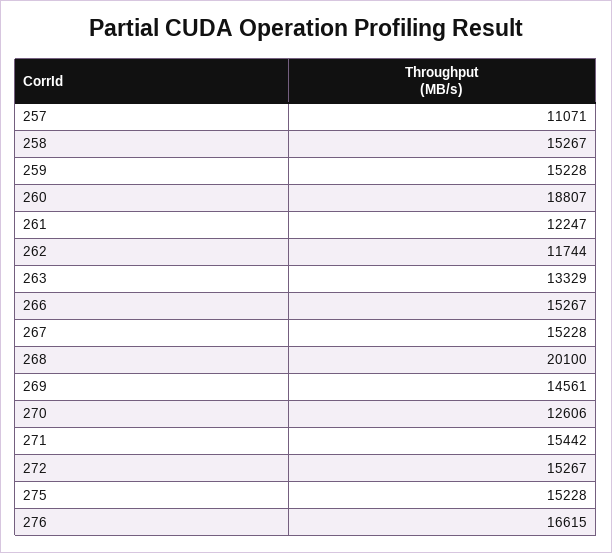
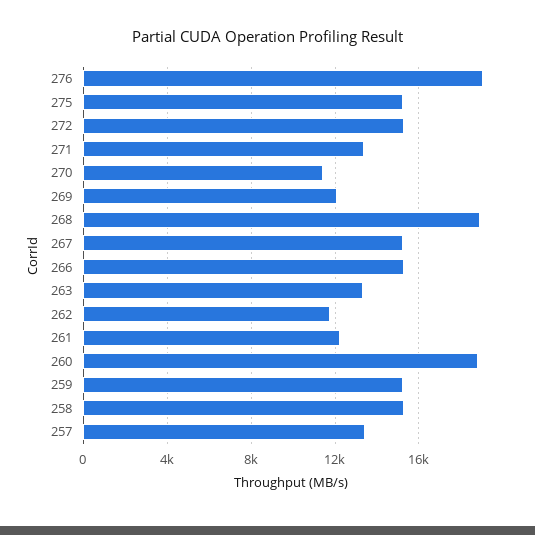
  {
-   "257": 11071,
+   "257": 13500,
    "258": 15267,
    "259": 15228,
    "260": 18807,
    "261": 12247,
    "262": 11744,
    "263": 13329,
    "266": 15267,
    "267": 15228,
-   "268": 20100,
+   "268": 19000,
-   "269": 14561,
+   "269": 12000,
-   "270": 12606,
+   "270": 11500,
-   "271": 15442,
+   "271": 13500,
    "272": 15267,
    "275": 15228,
-   "276": 16615
+   "276": 19000
  }

